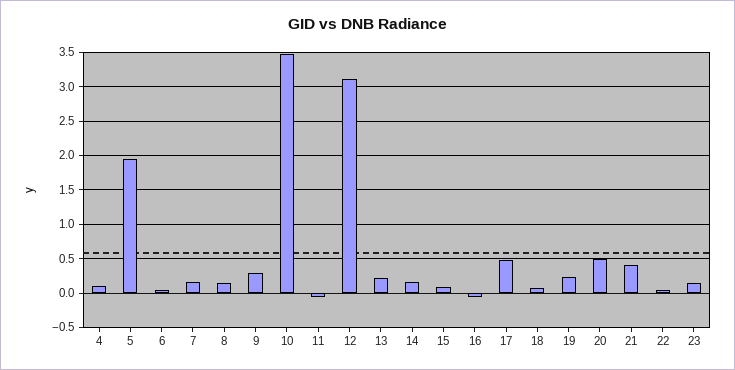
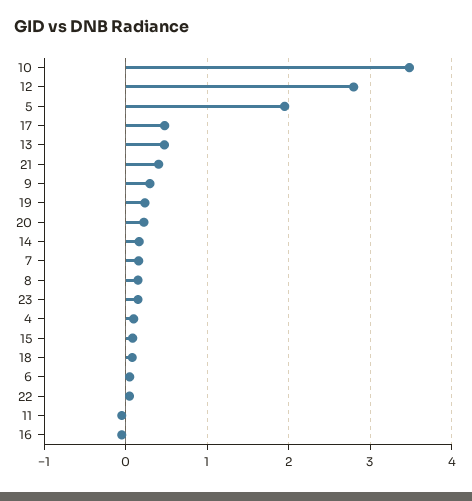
  {
    "4": 0.1,
    "5": 1.9,
    "6": 0,
    "7": 0.2,
    "8": 0.1,
    "9": 0.3,
    "10": 3.5,
    "11": -0.1,
-   "12": 3.1,
+   "12": 2.8,
-   "13": 0.2,
+   "13": 0.5,
    "14": 0.2,
    "15": 0.1,
    "16": -0.1,
    "17": 0.5,
    "18": 0.1,
    "19": 0.2,
-   "20": 0.5,
+   "20": 0.2,
    "21": 0.4,
    "22": 0,
    "23": 0.1
  }

